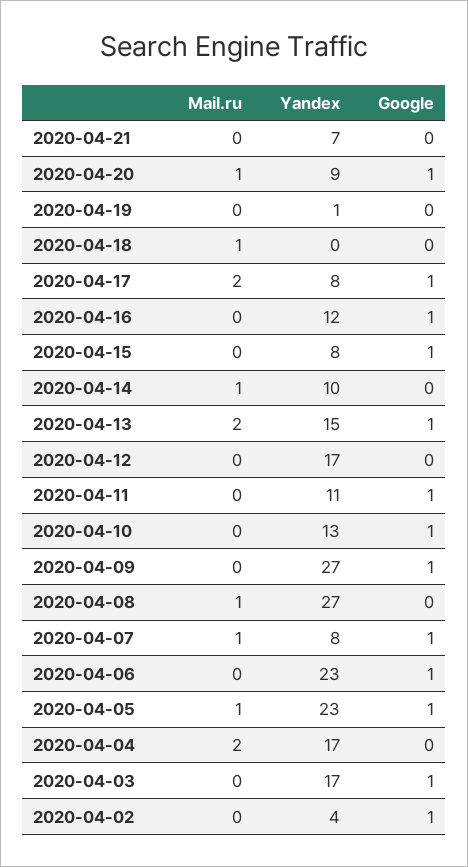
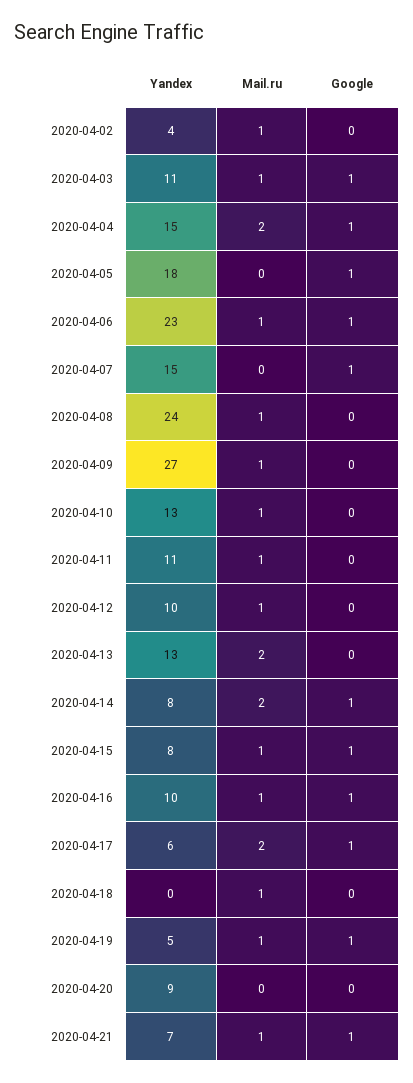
  {
    "Mail.ru": {
-     "2020-04-21": 0,
+     "2020-04-21": 1,
-     "2020-04-20": 1,
+     "2020-04-20": 0,
-     "2020-04-19": 0,
+     "2020-04-19": 1,
      "2020-04-18": 1,
      "2020-04-17": 2,
-     "2020-04-16": 0,
+     "2020-04-16": 1,
-     "2020-04-15": 0,
+     "2020-04-15": 1,
-     "2020-04-14": 1,
+     "2020-04-14": 2,
      "2020-04-13": 2,
-     "2020-04-12": 0,
+     "2020-04-12": 1,
-     "2020-04-11": 0,
+     "2020-04-11": 1,
-     "2020-04-10": 0,
+     "2020-04-10": 1,
-     "2020-04-09": 0,
+     "2020-04-09": 1,
      "2020-04-08": 1,
-     "2020-04-07": 1,
+     "2020-04-07": 0,
-     "2020-04-06": 0,
+     "2020-04-06": 1,
-     "2020-04-05": 1,
+     "2020-04-05": 0,
      "2020-04-04": 2,
-     "2020-04-03": 0,
+     "2020-04-03": 1,
-     "2020-04-02": 0
+     "2020-04-02": 1
    },
    "Yandex": {
      "2020-04-21": 7,
      "2020-04-20": 9,
-     "2020-04-19": 1,
+     "2020-04-19": 5,
      "2020-04-18": 0,
-     "2020-04-17": 8,
+     "2020-04-17": 6,
-     "2020-04-16": 12,
+     "2020-04-16": 10,
      "2020-04-15": 8,
-     "2020-04-14": 10,
+     "2020-04-14": 8,
-     "2020-04-13": 15,
+     "2020-04-13": 13,
-     "2020-04-12": 17,
+     "2020-04-12": 10,
      "2020-04-11": 11,
      "2020-04-10": 13,
      "2020-04-09": 27,
-     "2020-04-08": 27,
+     "2020-04-08": 24,
-     "2020-04-07": 8,
+     "2020-04-07": 15,
      "2020-04-06": 23,
-     "2020-04-05": 23,
+     "2020-04-05": 18,
-     "2020-04-04": 17,
+     "2020-04-04": 15,
-     "2020-04-03": 17,
+     "2020-04-03": 11,
      "2020-04-02": 4
    },
    "Google": {
-     "2020-04-21": 0,
+     "2020-04-21": 1,
-     "2020-04-20": 1,
+     "2020-04-20": 0,
-     "2020-04-19": 0,
+     "2020-04-19": 1,
      "2020-04-18": 0,
      "2020-04-17": 1,
      "2020-04-16": 1,
      "2020-04-15": 1,
-     "2020-04-14": 0,
+     "2020-04-14": 1,
-     "2020-04-13": 1,
+     "2020-04-13": 0,
      "2020-04-12": 0,
-     "2020-04-11": 1,
+     "2020-04-11": 0,
-     "2020-04-10": 1,
+     "2020-04-10": 0,
-     "2020-04-09": 1,
+     "2020-04-09": 0,
      "2020-04-08": 0,
      "2020-04-07": 1,
      "2020-04-06": 1,
      "2020-04-05": 1,
-     "2020-04-04": 0,
+     "2020-04-04": 1,
      "2020-04-03": 1,
-     "2020-04-02": 1
+     "2020-04-02": 0
    }
  }

